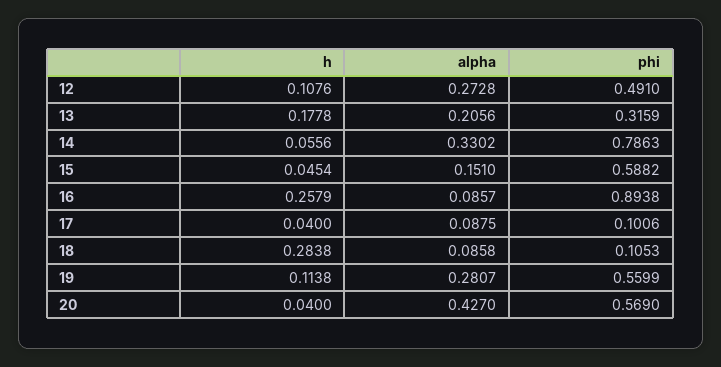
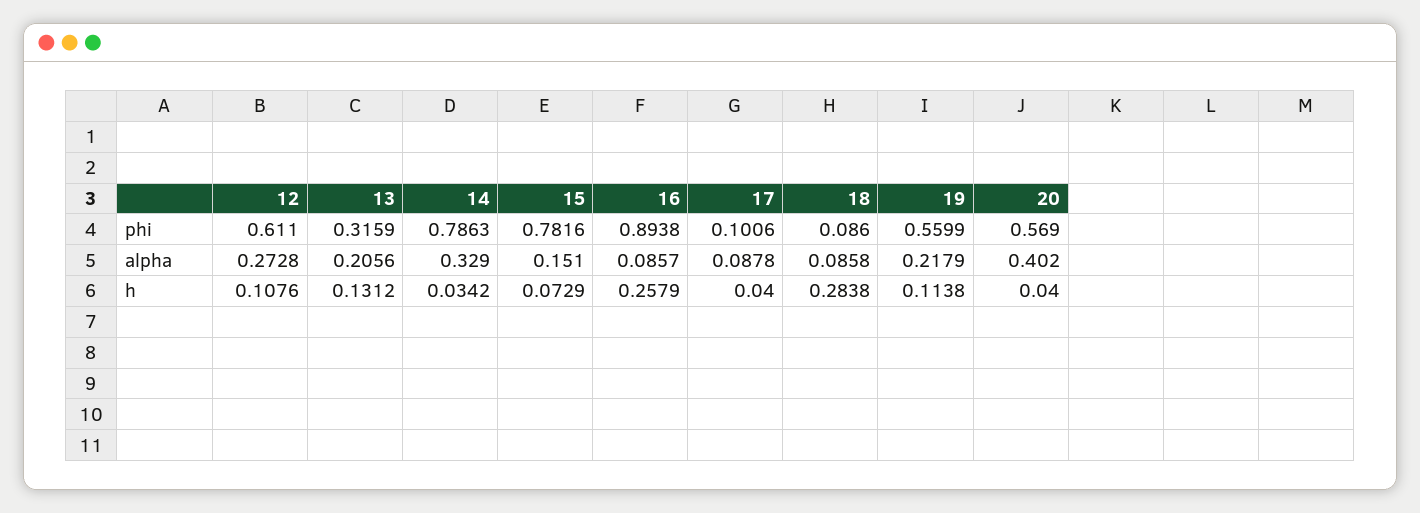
  {
    "h": {
      "12": 0.1076,
-     "13": 0.1778,
+     "13": 0.1312,
-     "14": 0.0556,
+     "14": 0.0342,
-     "15": 0.0454,
+     "15": 0.0729,
      "16": 0.2579,
      "17": 0.04,
      "18": 0.2838,
      "19": 0.1138,
      "20": 0.04
    },
    "alpha": {
      "12": 0.2728,
      "13": 0.2056,
-     "14": 0.3302,
+     "14": 0.329,
      "15": 0.151,
      "16": 0.0857,
-     "17": 0.0875,
+     "17": 0.0878,
      "18": 0.0858,
-     "19": 0.2807,
+     "19": 0.2179,
-     "20": 0.427
+     "20": 0.402
    },
    "phi": {
-     "12": 0.491,
+     "12": 0.611,
      "13": 0.3159,
      "14": 0.7863,
-     "15": 0.5882,
+     "15": 0.7816,
      "16": 0.8938,
      "17": 0.1006,
-     "18": 0.1053,
+     "18": 0.086,
      "19": 0.5599,
      "20": 0.569
    }
  }

